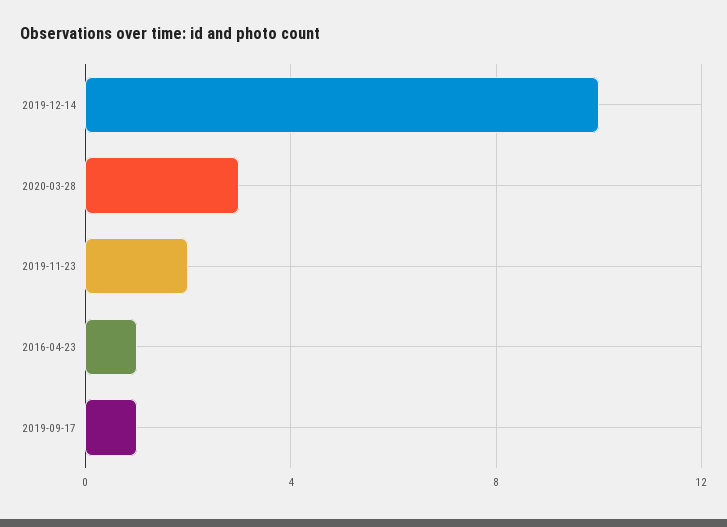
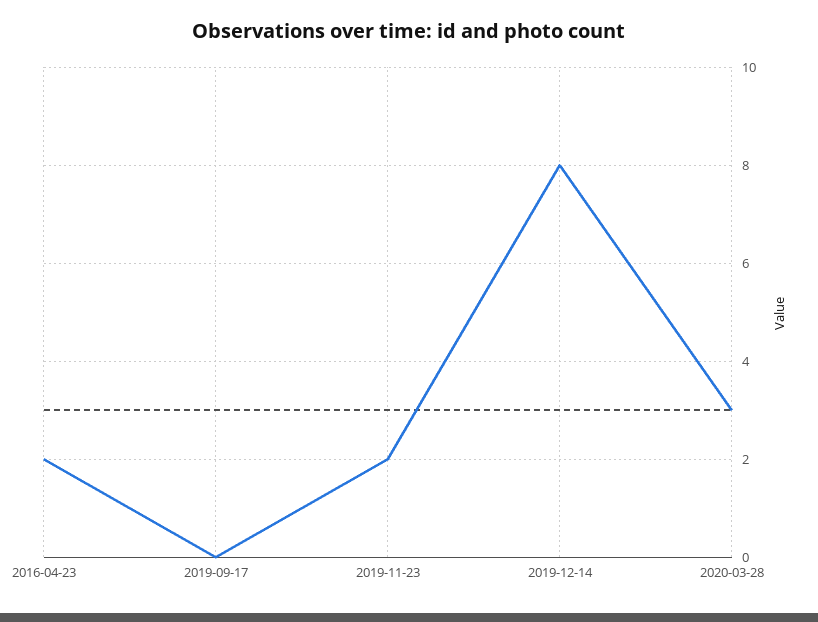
  {
-   "2019-12-14": 10,
+   "2019-12-14": 8,
    "2020-03-28": 3,
    "2019-11-23": 2,
-   "2016-04-23": 1,
+   "2016-04-23": 2,
-   "2019-09-17": 1
+   "2019-09-17": 0
  }

